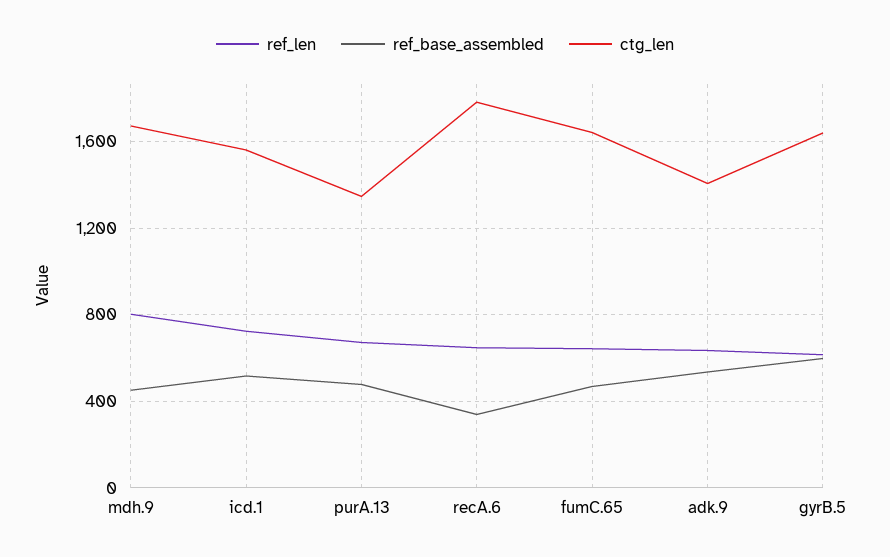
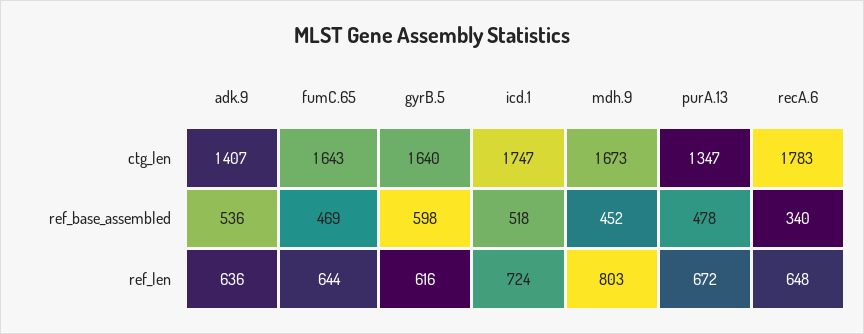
  {
    "ref_len": {
      "mdh.9": 803,
      "icd.1": 724,
      "purA.13": 672,
      "recA.6": 648,
      "fumC.65": 644,
      "adk.9": 636,
      "gyrB.5": 616
    },
    "ref_base_assembled": {
      "mdh.9": 452,
      "icd.1": 518,
      "purA.13": 478,
      "recA.6": 340,
      "fumC.65": 469,
      "adk.9": 536,
      "gyrB.5": 598
    },
    "ctg_len": {
      "mdh.9": 1673,
-     "icd.1": 1550,
+     "icd.1": 1747,
      "purA.13": 1347,
      "recA.6": 1783,
      "fumC.65": 1643,
      "adk.9": 1407,
      "gyrB.5": 1640
    }
  }

